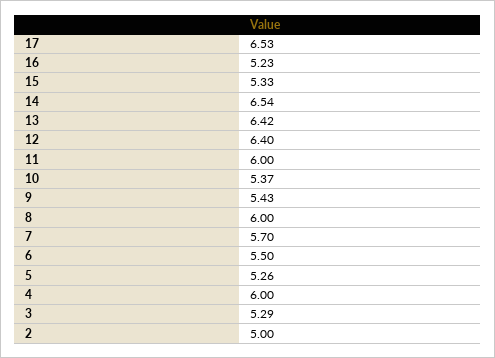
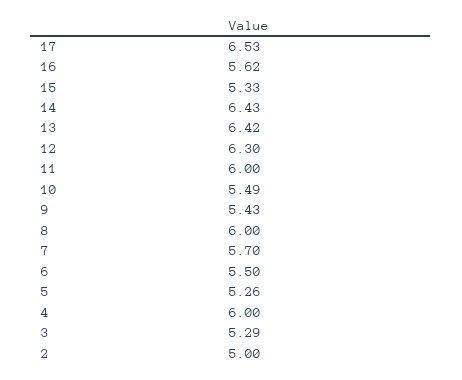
  {
    "17": 6.53,
-   "16": 5.23,
+   "16": 5.62,
    "15": 5.33,
-   "14": 6.54,
+   "14": 6.43,
    "13": 6.42,
-   "12": 6.4,
+   "12": 6.3,
    "11": 6,
-   "10": 5.37,
+   "10": 5.49,
    "9": 5.43,
    "8": 6,
    "7": 5.7,
    "6": 5.5,
    "5": 5.26,
    "4": 6,
    "3": 5.29,
    "2": 5
  }

